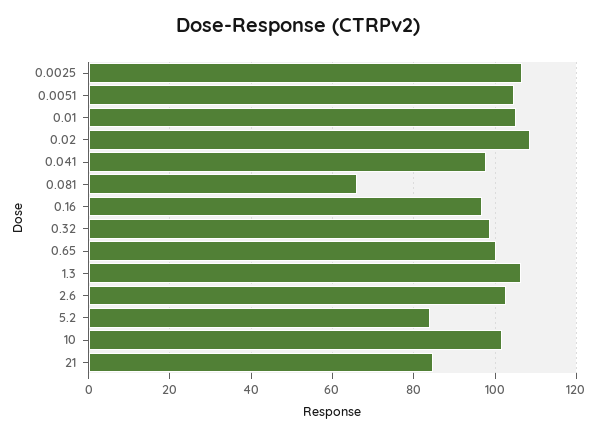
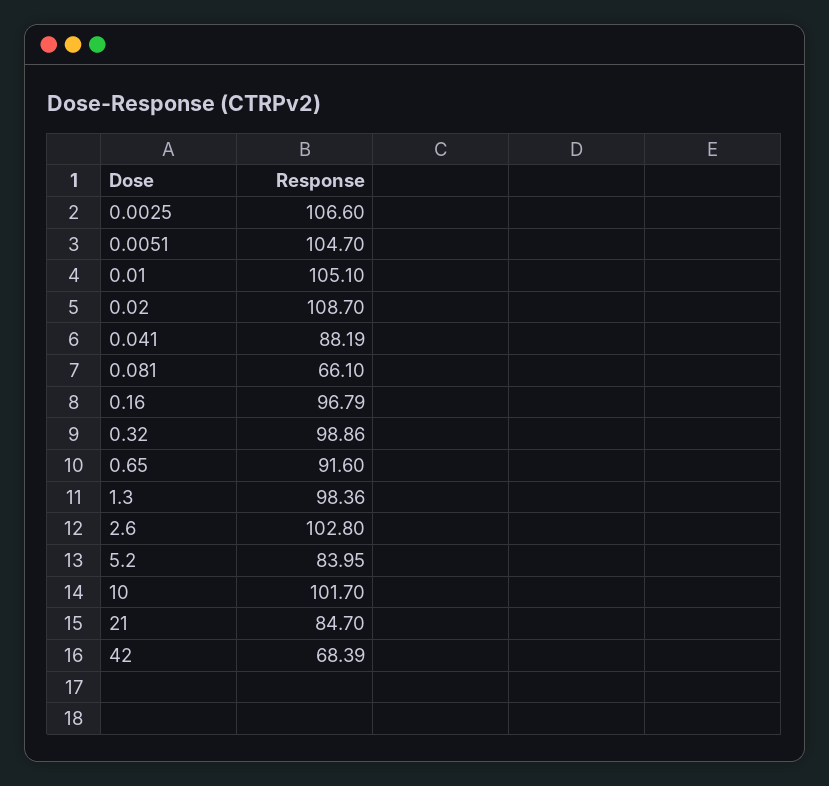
  {
    "0.0025": 106.6,
    "0.0051": 104.7,
    "0.01": 105.1,
    "0.02": 108.7,
-   "0.041": 98,
+   "0.041": 88.19,
    "0.081": 66.1,
    "0.16": 96.79,
    "0.32": 98.86,
-   "0.65": 100,
+   "0.65": 91.6,
-   "1.3": 106,
+   "1.3": 98.36,
    "2.6": 102.8,
    "5.2": 83.95,
    "10": 101.7,
-   "21": 84.7
+   "21": 84.7,
+   "42": 68.39
  }

